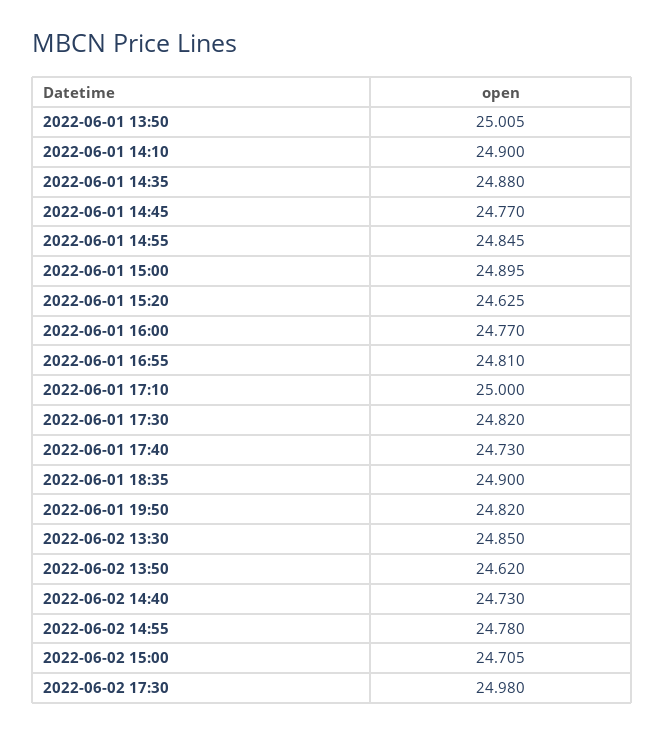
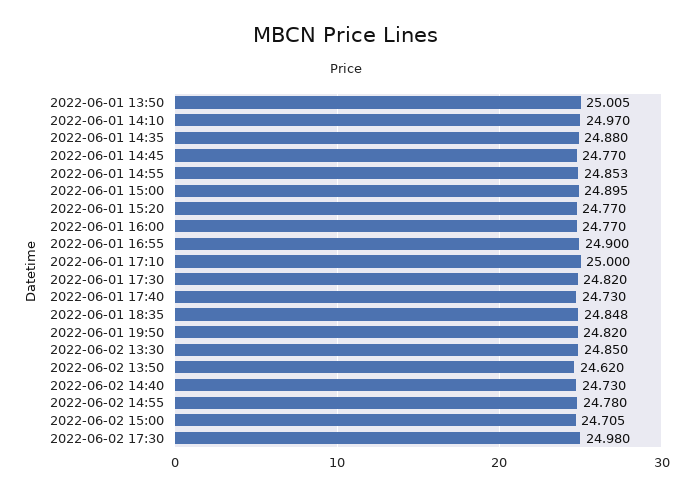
  {
    "2022-06-01 13:50": 25.005,
-   "2022-06-01 14:10": 24.9,
+   "2022-06-01 14:10": 24.97,
    "2022-06-01 14:35": 24.88,
    "2022-06-01 14:45": 24.77,
-   "2022-06-01 14:55": 24.845,
+   "2022-06-01 14:55": 24.853,
    "2022-06-01 15:00": 24.895,
-   "2022-06-01 15:20": 24.625,
+   "2022-06-01 15:20": 24.77,
    "2022-06-01 16:00": 24.77,
-   "2022-06-01 16:55": 24.81,
+   "2022-06-01 16:55": 24.9,
    "2022-06-01 17:10": 25,
    "2022-06-01 17:30": 24.82,
    "2022-06-01 17:40": 24.73,
-   "2022-06-01 18:35": 24.9,
+   "2022-06-01 18:35": 24.848,
    "2022-06-01 19:50": 24.82,
    "2022-06-02 13:30": 24.85,
    "2022-06-02 13:50": 24.62,
    "2022-06-02 14:40": 24.73,
    "2022-06-02 14:55": 24.78,
    "2022-06-02 15:00": 24.705,
    "2022-06-02 17:30": 24.98
  }

